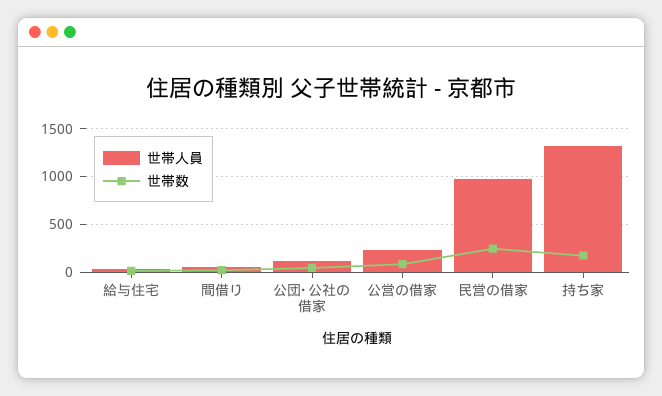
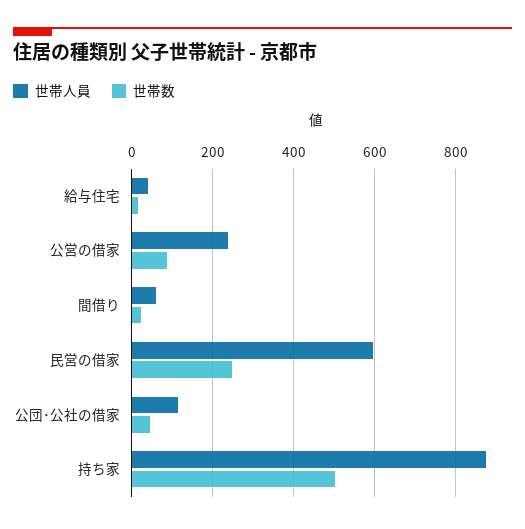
  {
    "世帯人員": {
      "給与住宅": 40,
      "間借り": 60,
      "公団･公社の借家": 120,
      "公営の借家": 240,
-     "民営の借家": 1000,
+     "民営の借家": 600,
-     "持ち家": 1300
+     "持ち家": 880
    },
    "世帯数": {
      "給与住宅": 20,
      "間借り": 20,
      "公団･公社の借家": 40,
      "公営の借家": 80,
      "民営の借家": 240,
-     "持ち家": 200
+     "持ち家": 500
    }
  }

